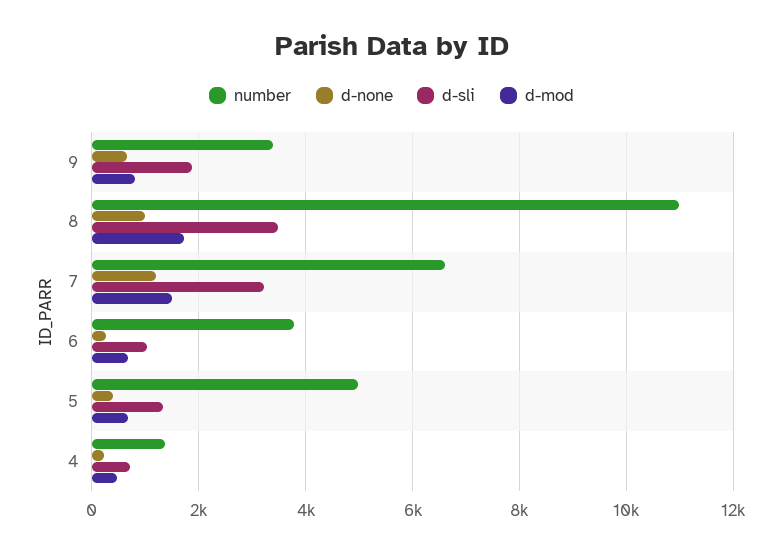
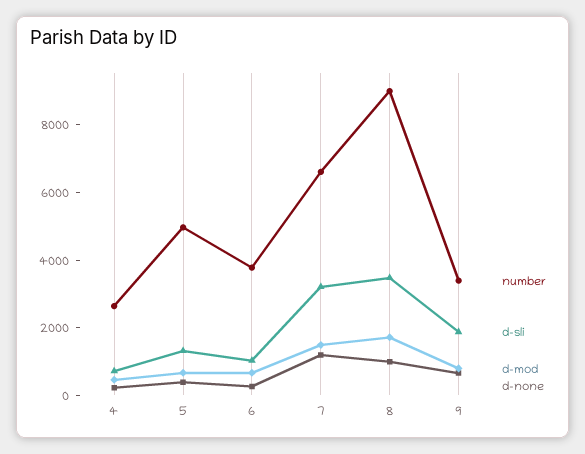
  {
    "number": {
      "9": 3400,
-     "8": 11000,
+     "8": 9000,
      "7": 6600,
      "6": 3800,
      "5": 5000,
-     "4": 1400
+     "4": 2500
    },
    "d-none": {
      "9": 600,
      "8": 1000,
      "7": 1200,
      "6": 200,
      "5": 400,
      "4": 200
    },
    "d-sli": {
      "9": 1800,
      "8": 3400,
      "7": 3200,
      "6": 1000,
      "5": 1400,
      "4": 800
    },
    "d-mod": {
      "9": 800,
      "8": 1800,
      "7": 1400,
      "6": 600,
      "5": 600,
      "4": 400
    }
  }

